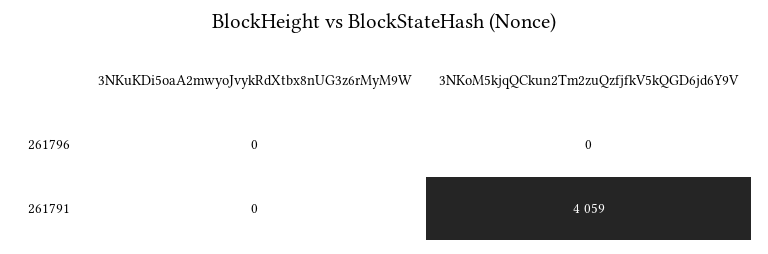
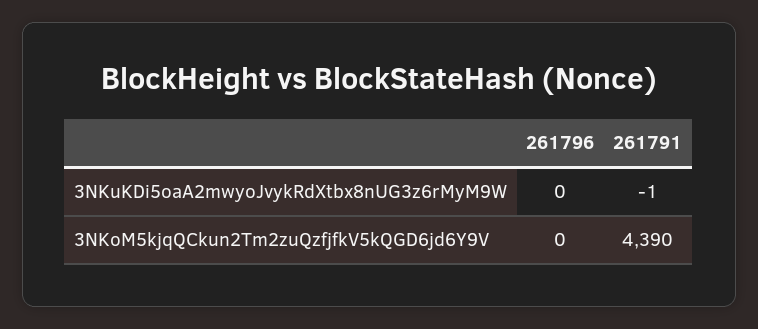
  {
    "3NKuKDi5oaA2mwyoJvykRdXtbx8nUG3z6rMyM9W": {
      "261796": 0,
-     "261791": 0
+     "261791": -1
    },
    "3NKoM5kjqQCkun2Tm2zuQzfjfkV5kQGD6jd6Y9V": {
      "261796": 0,
-     "261791": 4059
+     "261791": 4390
    }
  }

